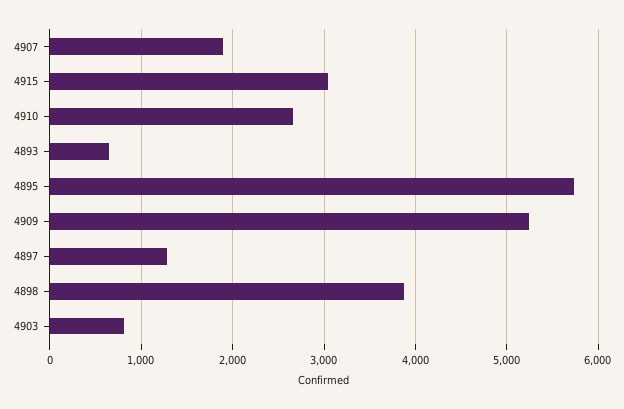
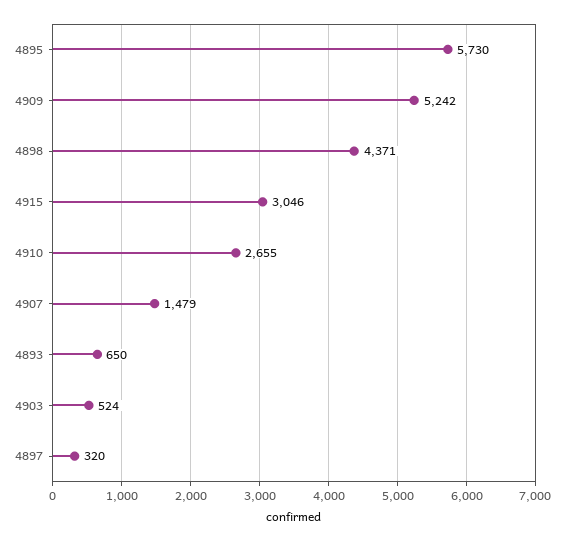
  {
-   "4907": 1900,
+   "4907": 1479,
    "4915": 3046,
    "4910": 2655,
    "4893": 650,
    "4895": 5730,
    "4909": 5242,
-   "4897": 1300,
+   "4897": 320,
-   "4898": 3900,
+   "4898": 4371,
-   "4903": 800
+   "4903": 524
  }

